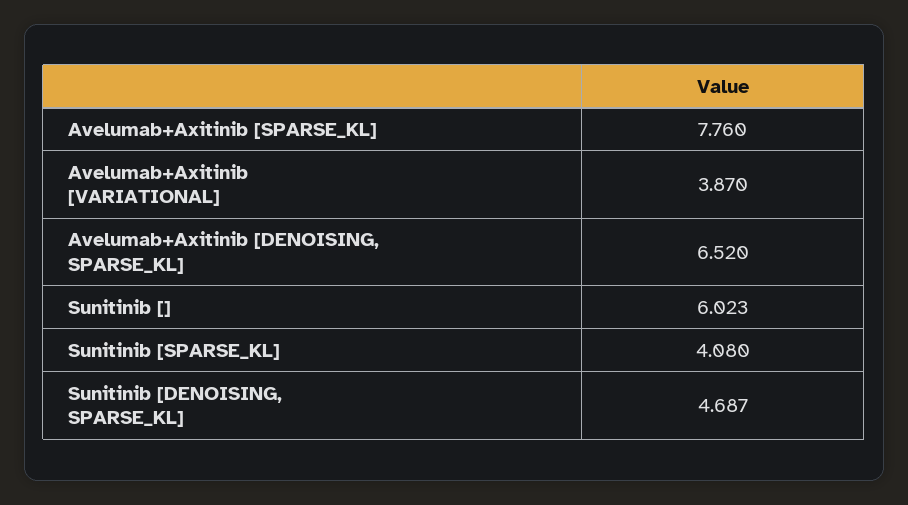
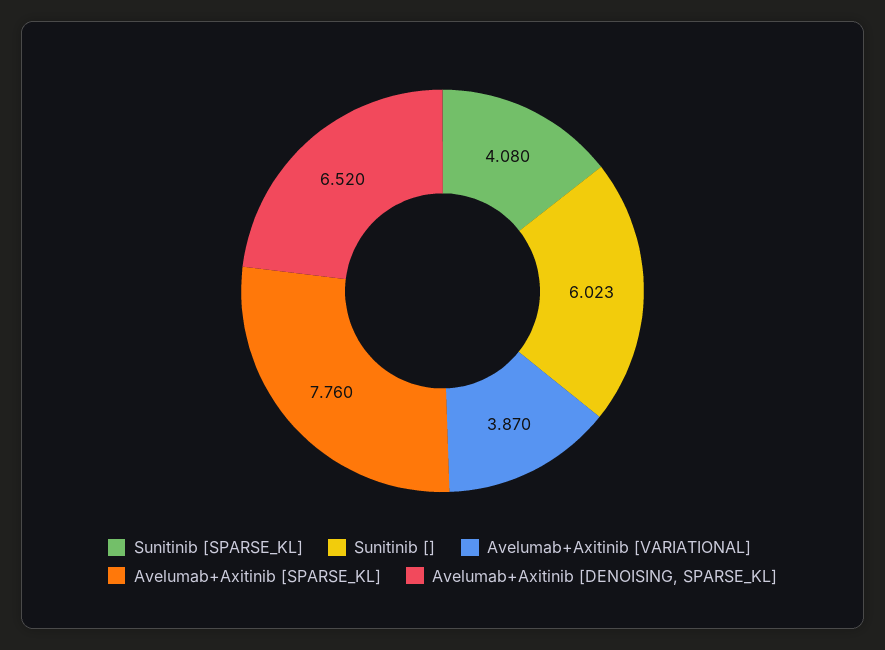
  {
    "Avelumab+Axitinib [SPARSE_KL]": 7.76,
    "Avelumab+Axitinib [VARIATIONAL]": 3.87,
    "Avelumab+Axitinib [DENOISING, SPARSE_KL]": 6.52,
    "Sunitinib []": 6.023,
-   "Sunitinib [SPARSE_KL]": 4.08,
+   "Sunitinib [SPARSE_KL]": 4.08
-   "Sunitinib [DENOISING, SPARSE_KL]": 4.687
  }

